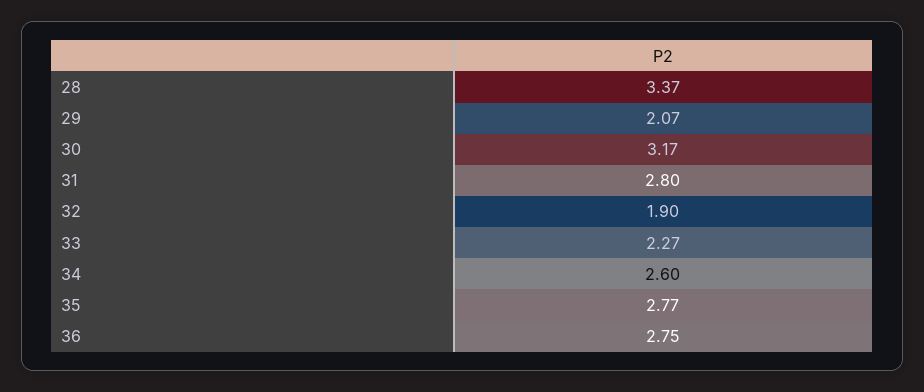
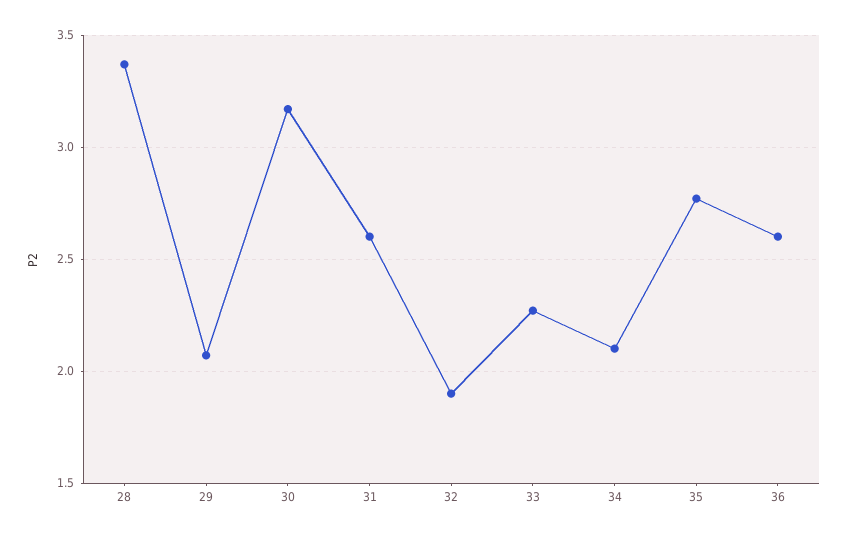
  {
    "28": 3.37,
    "29": 2.07,
    "30": 3.17,
-   "31": 2.8,
+   "31": 2.6,
    "32": 1.9,
    "33": 2.27,
-   "34": 2.6,
+   "34": 2.1,
    "35": 2.77,
-   "36": 2.75
+   "36": 2.6
  }

